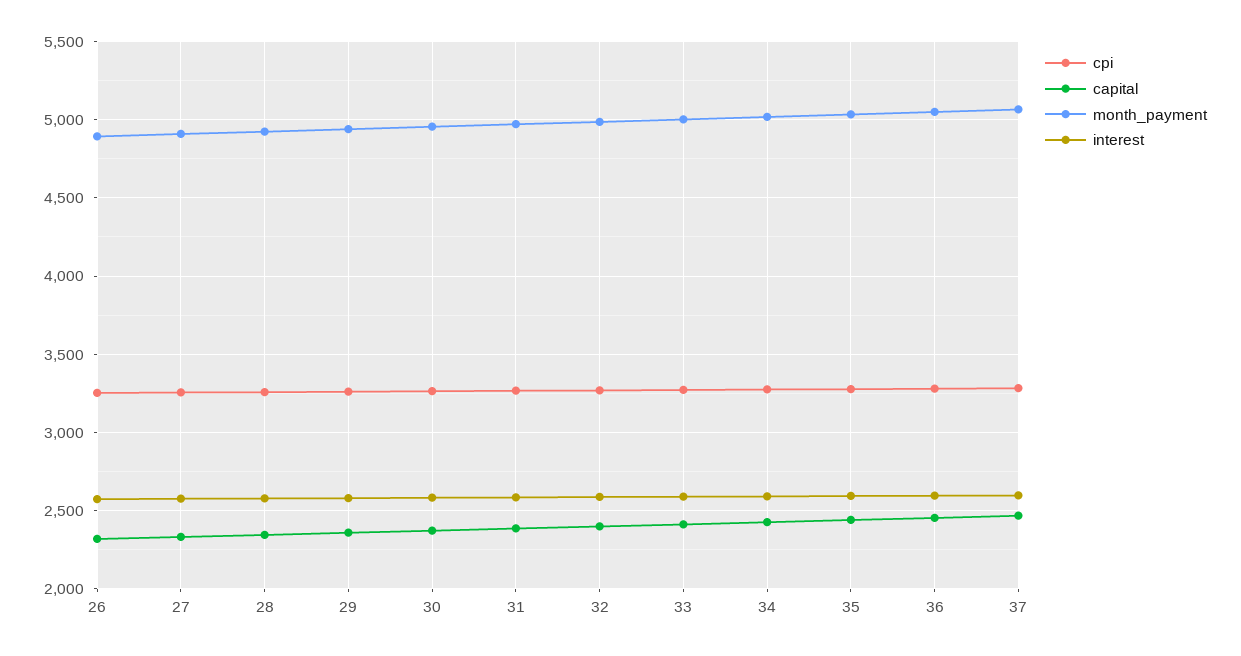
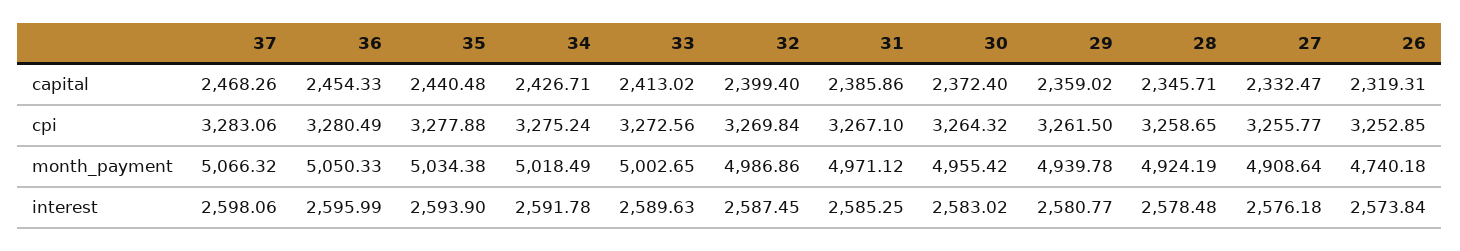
  {
    "cpi": {
      "26": 3252.85,
      "27": 3255.77,
      "28": 3258.65,
      "29": 3261.5,
      "30": 3264.32,
      "31": 3267.1,
      "32": 3269.84,
      "33": 3272.56,
      "34": 3275.24,
      "35": 3277.88,
      "36": 3280.49,
      "37": 3283.06
    },
    "capital": {
      "26": 2319.31,
      "27": 2332.47,
      "28": 2345.71,
      "29": 2359.02,
      "30": 2372.4,
      "31": 2385.86,
      "32": 2399.4,
      "33": 2413.02,
      "34": 2426.71,
      "35": 2440.48,
      "36": 2454.33,
      "37": 2468.26
    },
    "month_payment": {
-     "26": 4900,
+     "26": 4740.18,
      "27": 4908.64,
      "28": 4924.19,
      "29": 4939.78,
      "30": 4955.42,
      "31": 4971.12,
      "32": 4986.86,
      "33": 5002.65,
      "34": 5018.49,
      "35": 5034.38,
      "36": 5050.33,
      "37": 5066.32
    },
    "interest": {
      "26": 2573.84,
      "27": 2576.18,
      "28": 2578.48,
      "29": 2580.77,
      "30": 2583.02,
      "31": 2585.25,
      "32": 2587.45,
      "33": 2589.63,
      "34": 2591.78,
      "35": 2593.9,
      "36": 2595.99,
      "37": 2598.06
    }
  }

